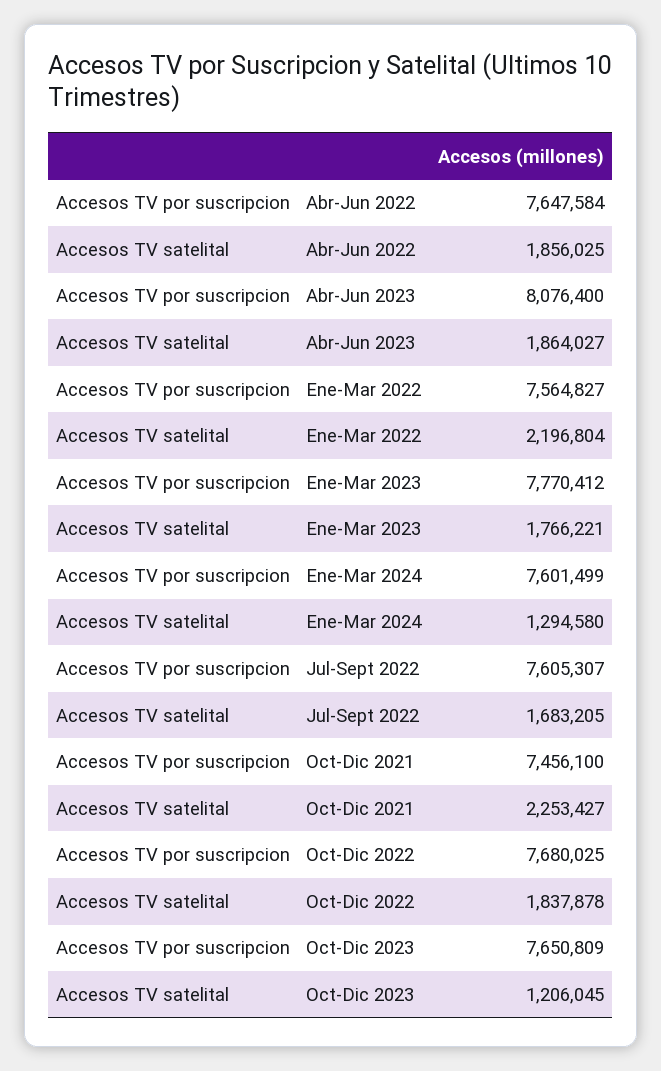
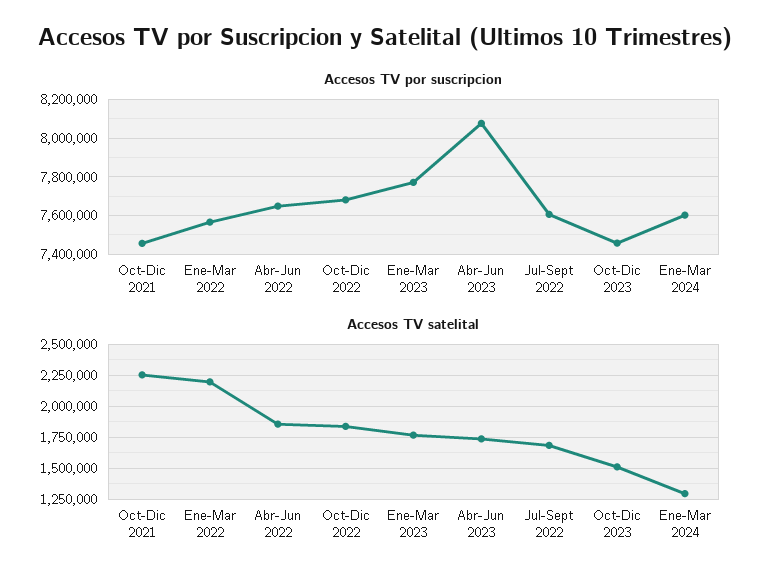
  {
    "Accesos TV por suscripcion": {
      "Abr-Jun 2022": 7647584,
      "Abr-Jun 2023": 8076400,
      "Ene-Mar 2022": 7564827,
      "Ene-Mar 2023": 7770412,
      "Ene-Mar 2024": 7601499,
      "Jul-Sept 2022": 7605307,
      "Oct-Dic 2021": 7456100,
      "Oct-Dic 2022": 7680025,
-     "Oct-Dic 2023": 7650809
+     "Oct-Dic 2023": 7450000
    },
    "Accesos TV satelital": {
      "Abr-Jun 2022": 1856025,
-     "Abr-Jun 2023": 1864027,
+     "Abr-Jun 2023": 1750000,
      "Ene-Mar 2022": 2196804,
      "Ene-Mar 2023": 1766221,
      "Ene-Mar 2024": 1294580,
      "Jul-Sept 2022": 1683205,
      "Oct-Dic 2021": 2253427,
      "Oct-Dic 2022": 1837878,
-     "Oct-Dic 2023": 1206045
+     "Oct-Dic 2023": 1500000
    }
  }

